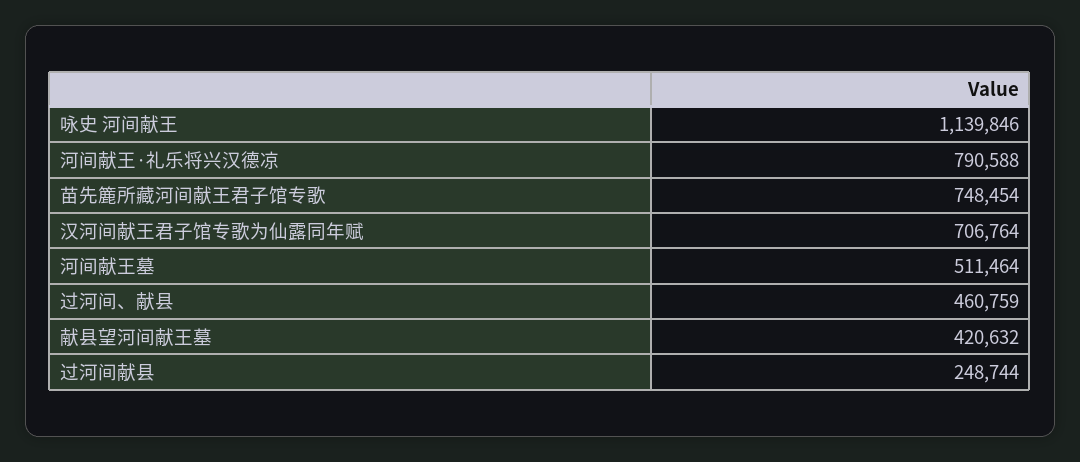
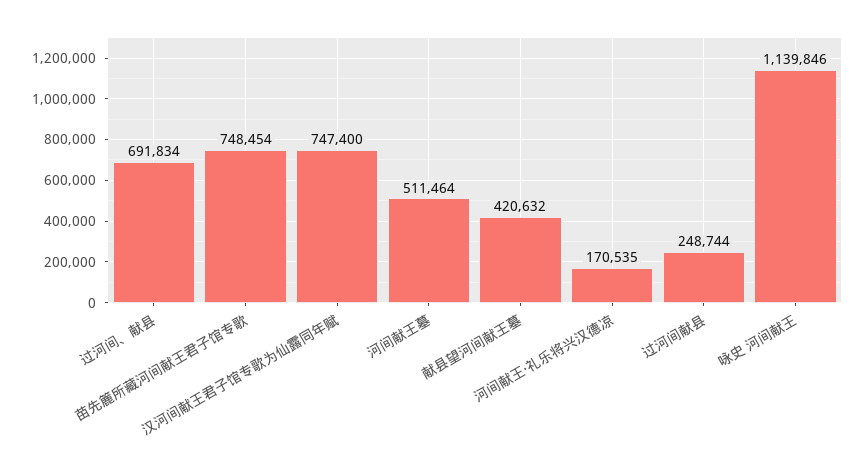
  {
    "咏史 河间献王": 1139846,
-   "河间献王·礼乐将兴汉德凉": 790588,
+   "河间献王·礼乐将兴汉德凉": 170535,
    "苗先簏所藏河间献王君子馆专歌": 748454,
-   "汉河间献王君子馆专歌为仙露同年赋": 706764,
+   "汉河间献王君子馆专歌为仙露同年赋": 747400,
    "河间献王墓": 511464,
-   "过河间、献县": 460759,
+   "过河间、献县": 691834,
    "献县望河间献王墓": 420632,
    "过河间献县": 248744
  }

